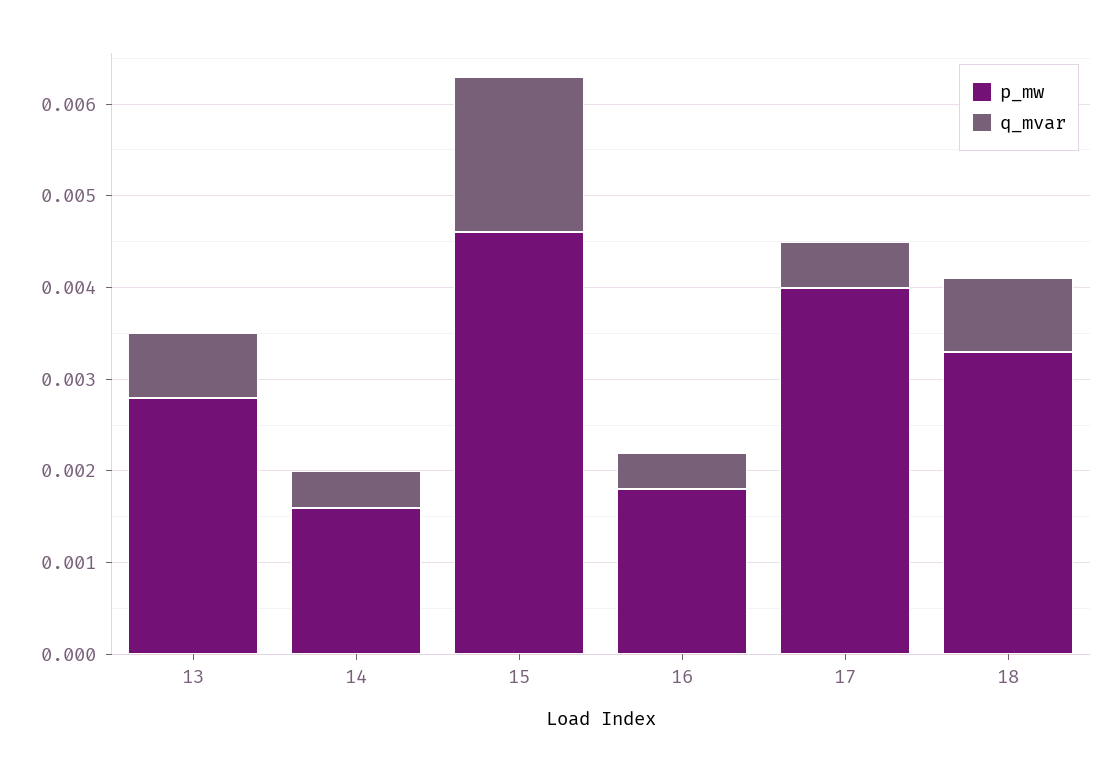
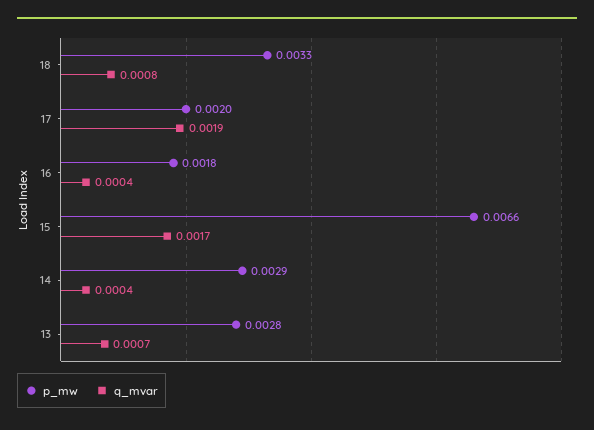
  {
    "p_mw": {
      "13": 0.0028,
-     "14": 0.0016,
+     "14": 0.0029,
-     "15": 0.0046,
+     "15": 0.0066,
      "16": 0.0018,
-     "17": 0.004,
+     "17": 0.002,
      "18": 0.0033
    },
    "q_mvar": {
      "13": 0.0007,
      "14": 0.0004,
      "15": 0.0017,
      "16": 0.0004,
-     "17": 0.0005,
+     "17": 0.0019,
      "18": 0.0008
    }
  }

